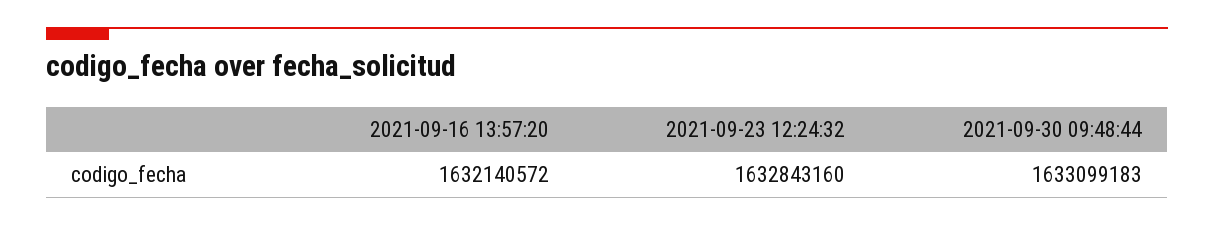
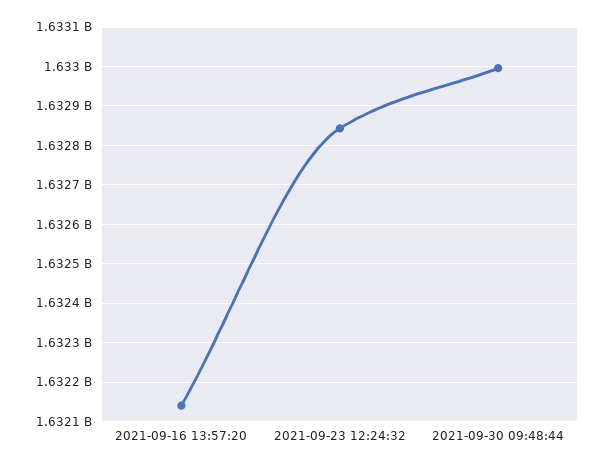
  {
    "2021-09-16 13:57:20": 1632140572,
    "2021-09-23 12:24:32": 1632843160,
-   "2021-09-30 09:48:44": 1633099183
+   "2021-09-30 09:48:44": 1633000000
  }

